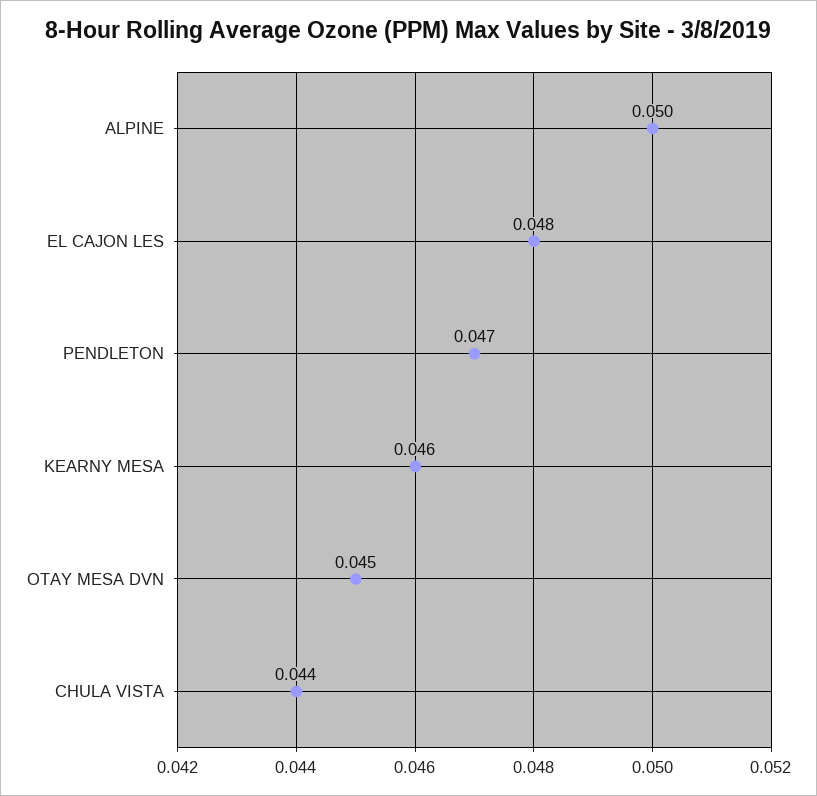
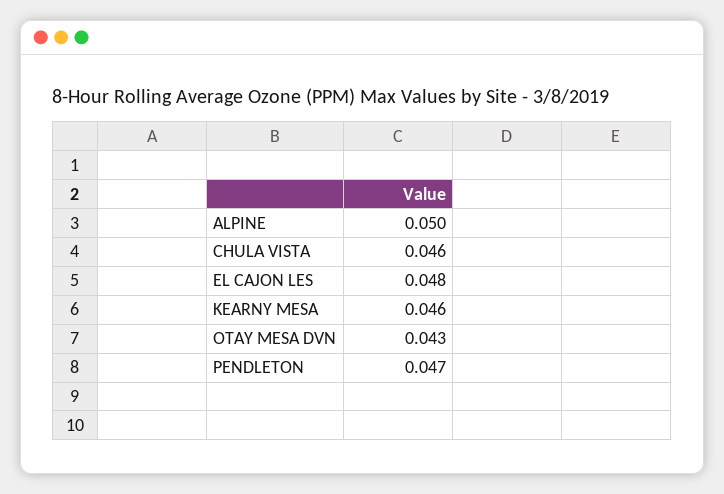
  {
    "ALPINE": 0.05,
    "EL CAJON LES": 0.048,
    "PENDLETON": 0.047,
    "KEARNY MESA": 0.046,
-   "OTAY MESA DVN": 0.045,
+   "OTAY MESA DVN": 0.043,
-   "CHULA VISTA": 0.044
+   "CHULA VISTA": 0.046
  }

